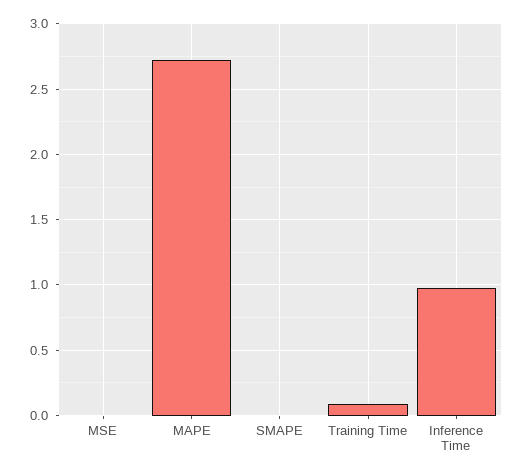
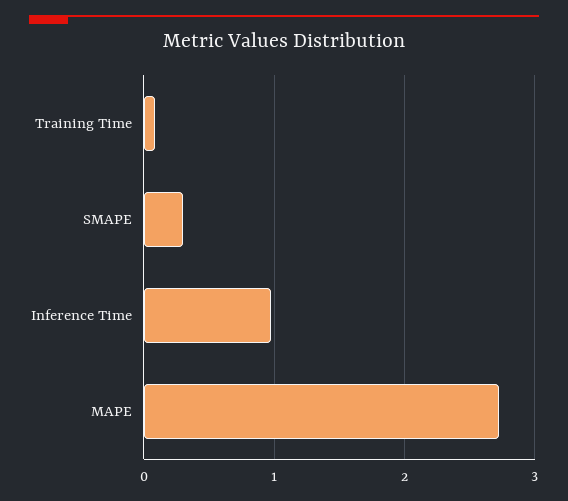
  {
-   "MSE": 0,
    "MAPE": 2.7,
-   "SMAPE": 0,
+   "SMAPE": 0.3,
    "Training Time": 0.1,
    "Inference Time": 1
  }

